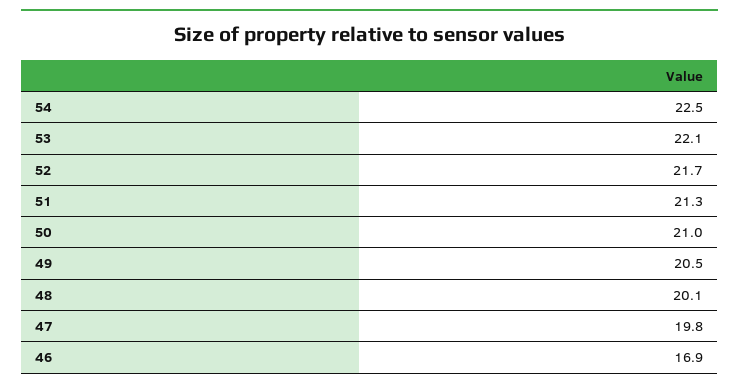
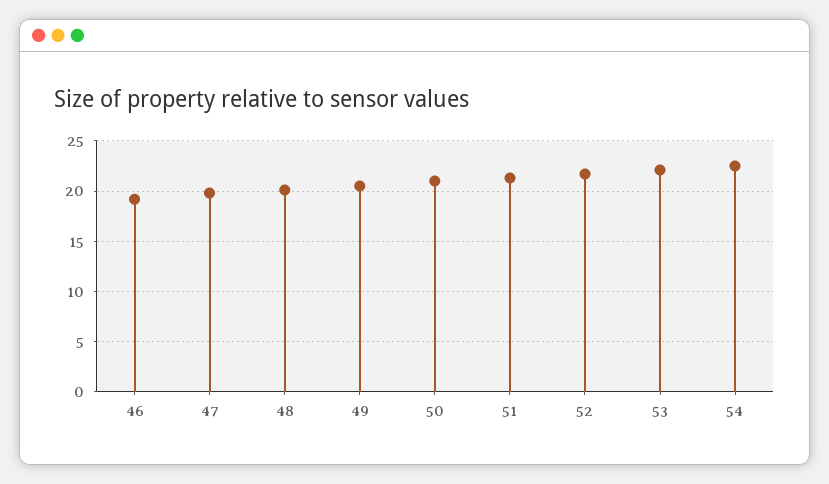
  {
    "54": 22.5,
    "53": 22.1,
    "52": 21.7,
    "51": 21.3,
    "50": 21,
    "49": 20.5,
    "48": 20.1,
    "47": 19.8,
-   "46": 16.9
+   "46": 19
  }

